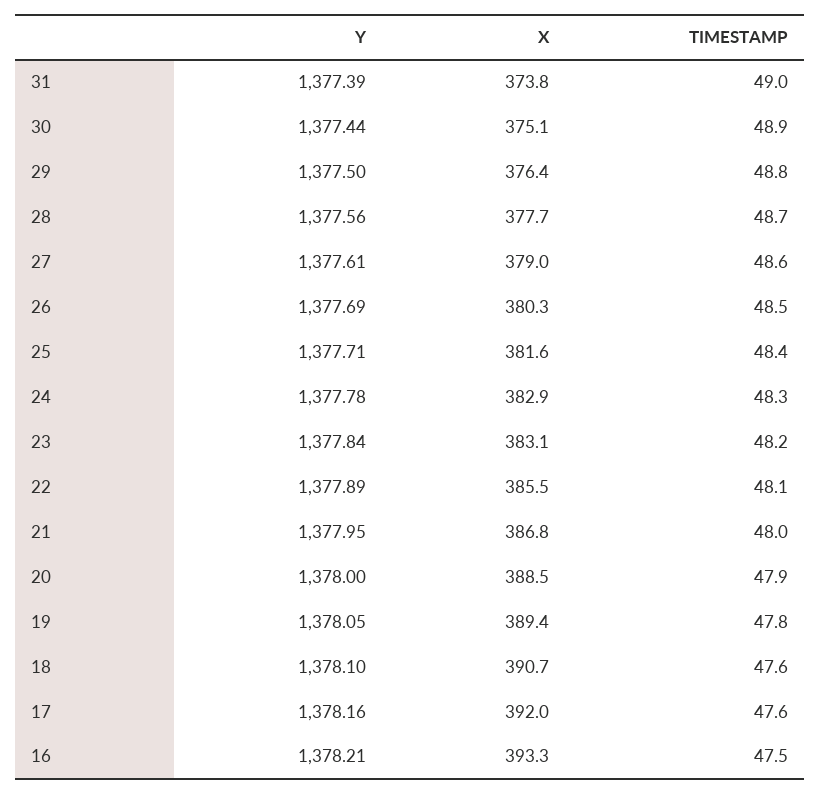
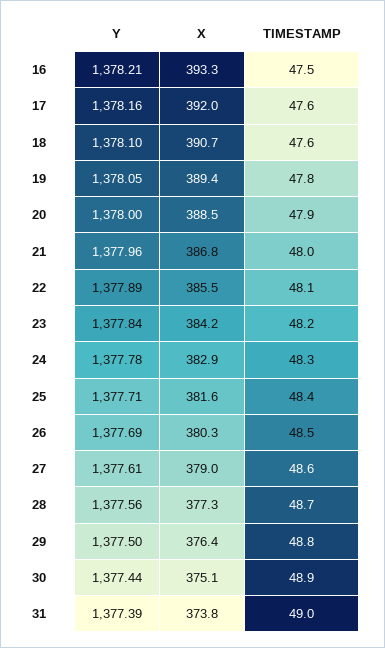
  {
    "Y": {
      "31": 1377.39,
      "30": 1377.44,
      "29": 1377.5,
      "28": 1377.56,
      "27": 1377.61,
      "26": 1377.69,
      "25": 1377.71,
      "24": 1377.78,
      "23": 1377.84,
      "22": 1377.89,
-     "21": 1377.95,
+     "21": 1377.96,
      "20": 1378,
      "19": 1378.05,
      "18": 1378.1,
      "17": 1378.16,
      "16": 1378.21
    },
    "X": {
      "31": 373.8,
      "30": 375.1,
      "29": 376.4,
-     "28": 377.7,
+     "28": 377.3,
      "27": 379,
      "26": 380.3,
      "25": 381.6,
      "24": 382.9,
-     "23": 383.1,
+     "23": 384.2,
      "22": 385.5,
      "21": 386.8,
      "20": 388.5,
      "19": 389.4,
      "18": 390.7,
      "17": 392,
      "16": 393.3
    },
    "TIMESTAMP": {
      "31": 49,
      "30": 48.9,
      "29": 48.8,
      "28": 48.7,
      "27": 48.6,
      "26": 48.5,
      "25": 48.4,
      "24": 48.3,
      "23": 48.2,
      "22": 48.1,
      "21": 48,
      "20": 47.9,
      "19": 47.8,
      "18": 47.6,
      "17": 47.6,
      "16": 47.5
    }
  }

